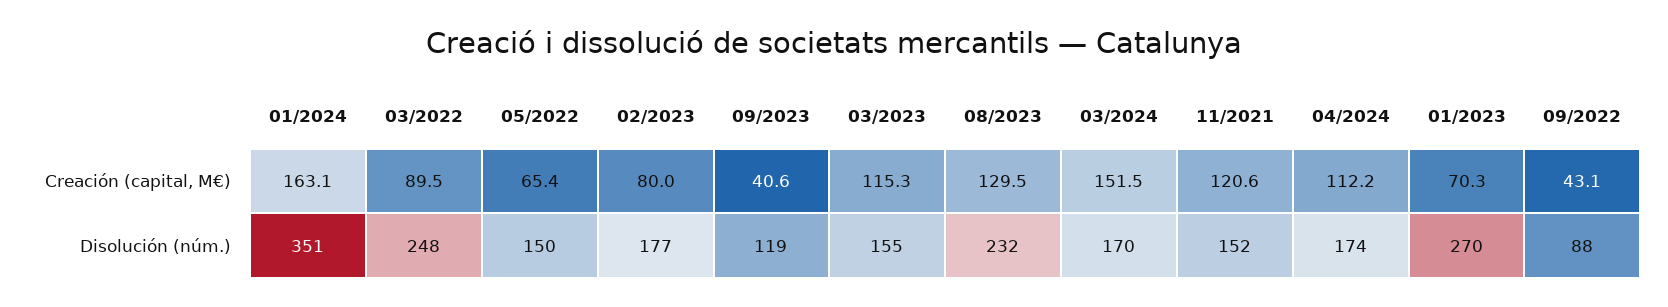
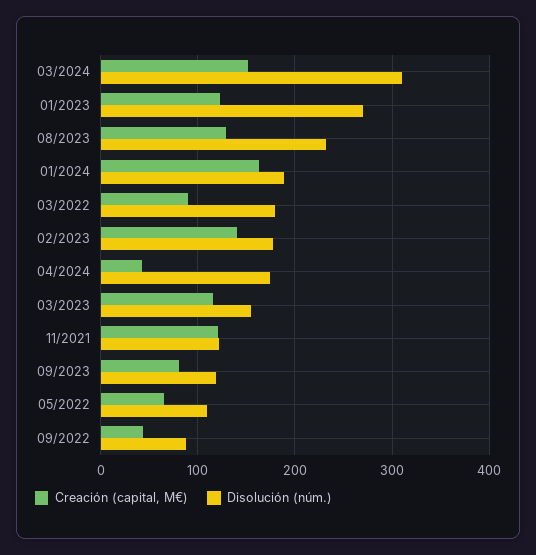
  {
    "Creación (capital, M€)": {
      "01/2024": 163.1,
      "03/2022": 89.5,
      "05/2022": 65.4,
-     "02/2023": 80,
+     "02/2023": 140,
-     "09/2023": 40.6,
+     "09/2023": 80,
      "03/2023": 115.3,
      "08/2023": 129.5,
      "03/2024": 151.5,
      "11/2021": 120.6,
-     "04/2024": 112.2,
+     "04/2024": 40,
-     "01/2023": 70.3,
+     "01/2023": 120,
      "09/2022": 43.1
    },
    "Disolución (núm.)": {
-     "01/2024": 351,
+     "01/2024": 190,
-     "03/2022": 248,
+     "03/2022": 180,
-     "05/2022": 150,
+     "05/2022": 110,
      "02/2023": 177,
      "09/2023": 119,
      "03/2023": 155,
      "08/2023": 232,
-     "03/2024": 170,
+     "03/2024": 310,
-     "11/2021": 152,
+     "11/2021": 120,
      "04/2024": 174,
      "01/2023": 270,
      "09/2022": 88
    }
  }

